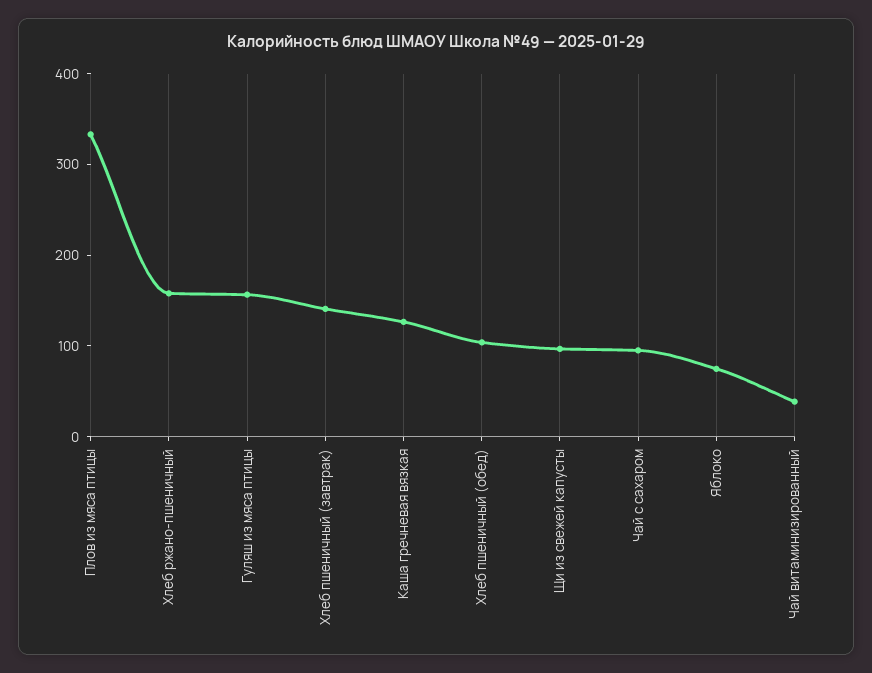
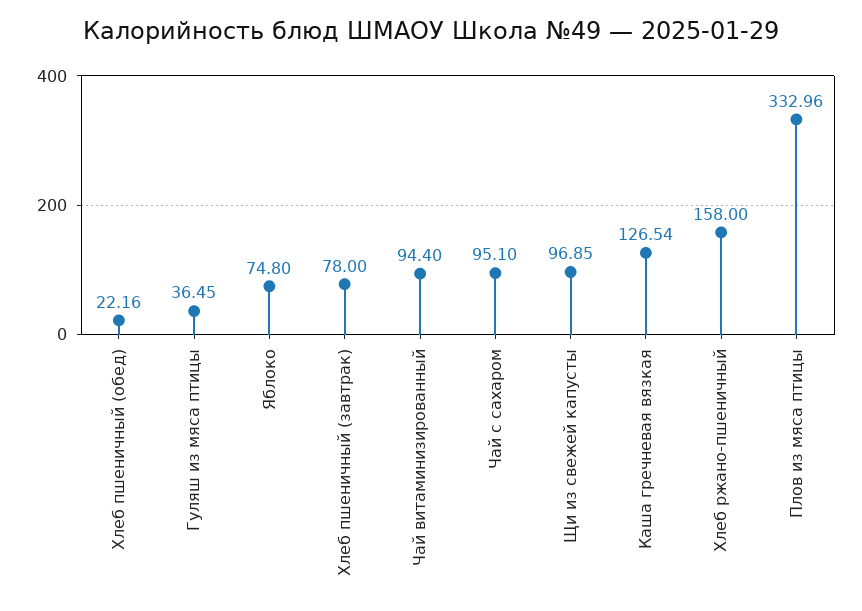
  {
    "Плов из мяса птицы": 332.96,
    "Хлеб ржано-пшеничный": 158,
-   "Гуляш из мяса птицы": 160,
+   "Гуляш из мяса птицы": 36.45,
-   "Хлеб пшеничный (завтрак)": 140,
+   "Хлеб пшеничный (завтрак)": 78,
    "Каша гречневая вязкая": 126.54,
-   "Хлеб пшеничный (обед)": 100,
+   "Хлеб пшеничный (обед)": 22.16,
    "Щи из свежей капусты": 96.85,
    "Чай с сахаром": 95.1,
    "Яблоко": 74.8,
-   "Чай витаминизированный": 40
+   "Чай витаминизированный": 94.4
  }

